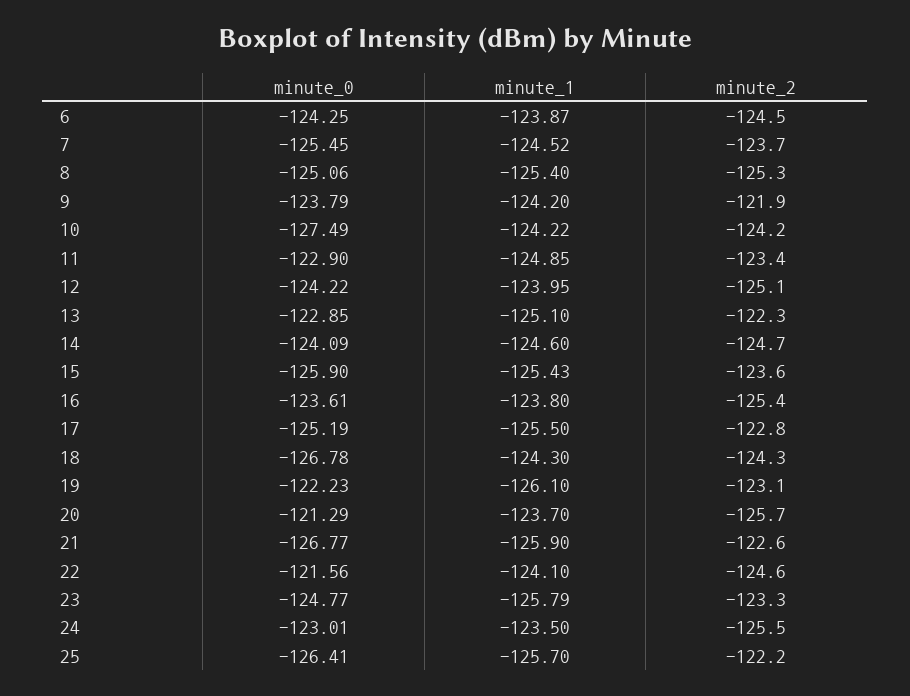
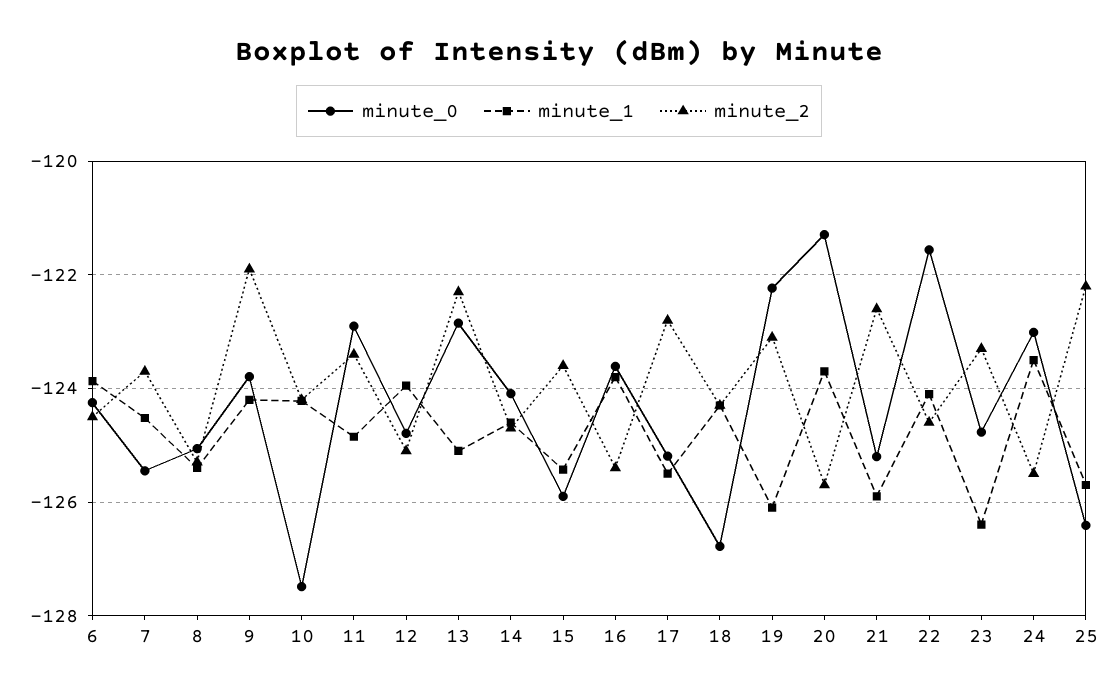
  {
    "minute_0": {
      "6": -124.25,
      "7": -125.45,
      "8": -125.06,
      "9": -123.79,
      "10": -127.49,
      "11": -122.9,
-     "12": -124.22,
+     "12": -124.8,
      "13": -122.85,
      "14": -124.09,
      "15": -125.9,
      "16": -123.61,
      "17": -125.19,
      "18": -126.78,
      "19": -122.23,
      "20": -121.29,
-     "21": -126.77,
+     "21": -125.2,
      "22": -121.56,
      "23": -124.77,
      "24": -123.01,
      "25": -126.41
    },
    "minute_1": {
      "6": -123.87,
      "7": -124.52,
      "8": -125.4,
      "9": -124.2,
      "10": -124.22,
      "11": -124.85,
      "12": -123.95,
      "13": -125.1,
      "14": -124.6,
      "15": -125.43,
      "16": -123.8,
      "17": -125.5,
      "18": -124.3,
      "19": -126.1,
      "20": -123.7,
      "21": -125.9,
      "22": -124.1,
-     "23": -125.79,
+     "23": -126.4,
      "24": -123.5,
      "25": -125.7
    },
    "minute_2": {
      "6": -124.5,
      "7": -123.7,
      "8": -125.3,
      "9": -121.9,
      "10": -124.2,
      "11": -123.4,
      "12": -125.1,
      "13": -122.3,
      "14": -124.7,
      "15": -123.6,
      "16": -125.4,
      "17": -122.8,
      "18": -124.3,
      "19": -123.1,
      "20": -125.7,
      "21": -122.6,
      "22": -124.6,
      "23": -123.3,
      "24": -125.5,
      "25": -122.2
    }
  }

